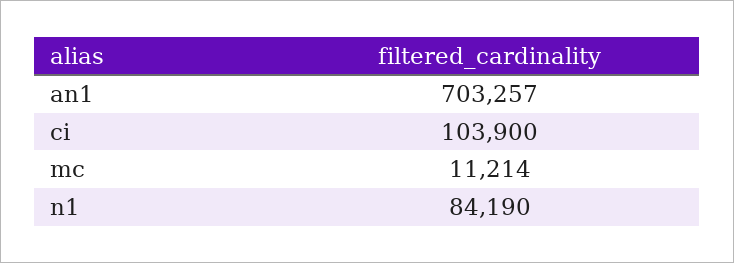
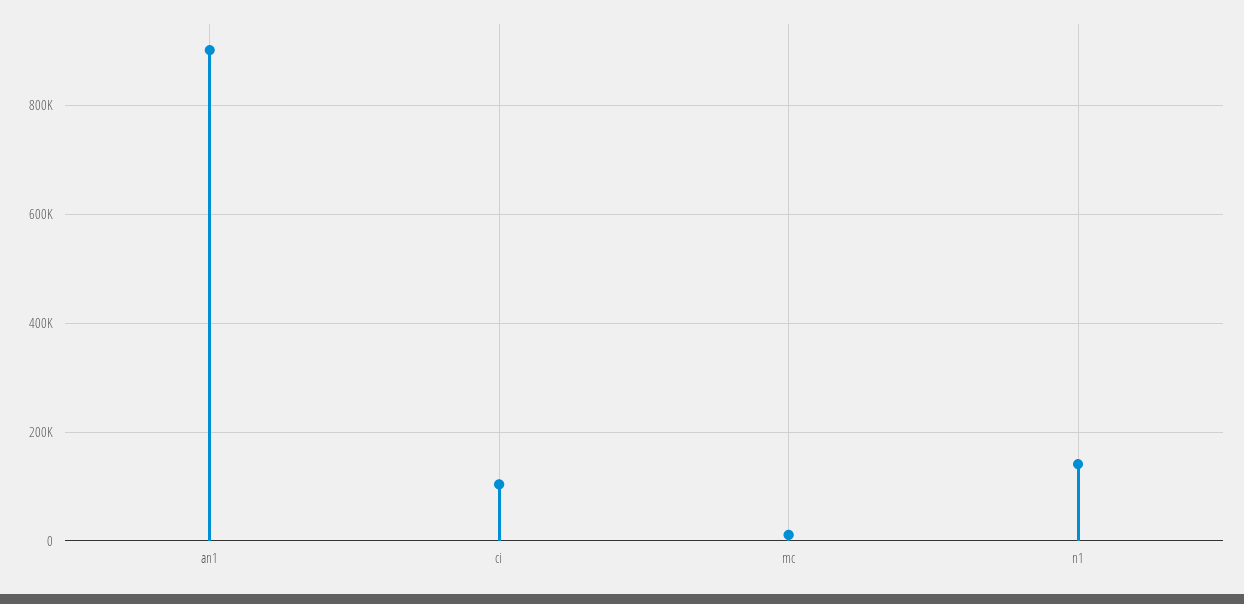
  {
-   "an1": 703257,
+   "an1": 900000,
    "ci": 103900,
    "mc": 11214,
-   "n1": 84190
+   "n1": 140000
  }

